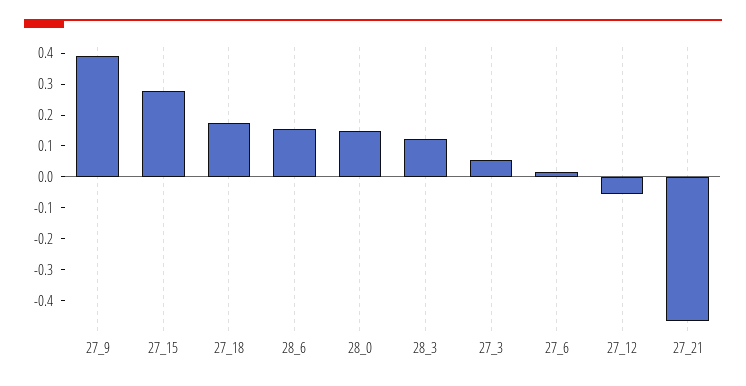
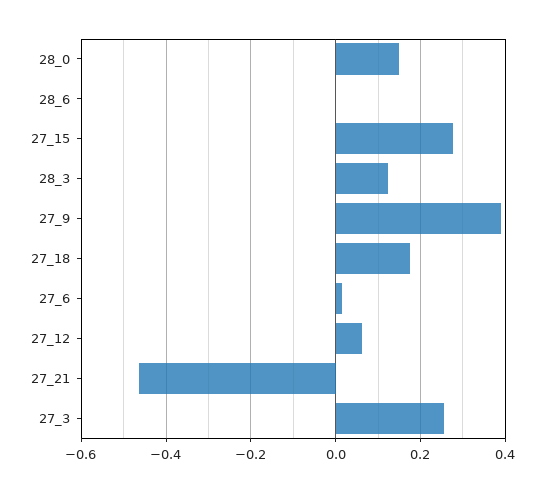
  {
    "27_9": 0.4,
    "27_15": 0.28,
    "27_18": 0.18,
-   "28_6": 0.15,
+   "28_6": 0,
    "28_0": 0.14,
    "28_3": 0.12,
-   "27_3": 0.05,
+   "27_3": 0.26,
    "27_6": 0.02,
-   "27_12": -0.05,
+   "27_12": 0.06,
    "27_21": -0.46
  }

